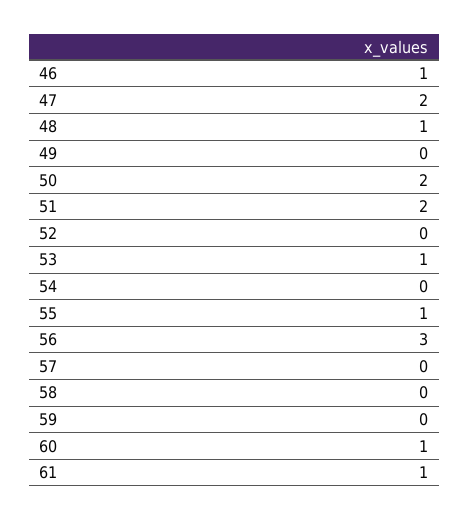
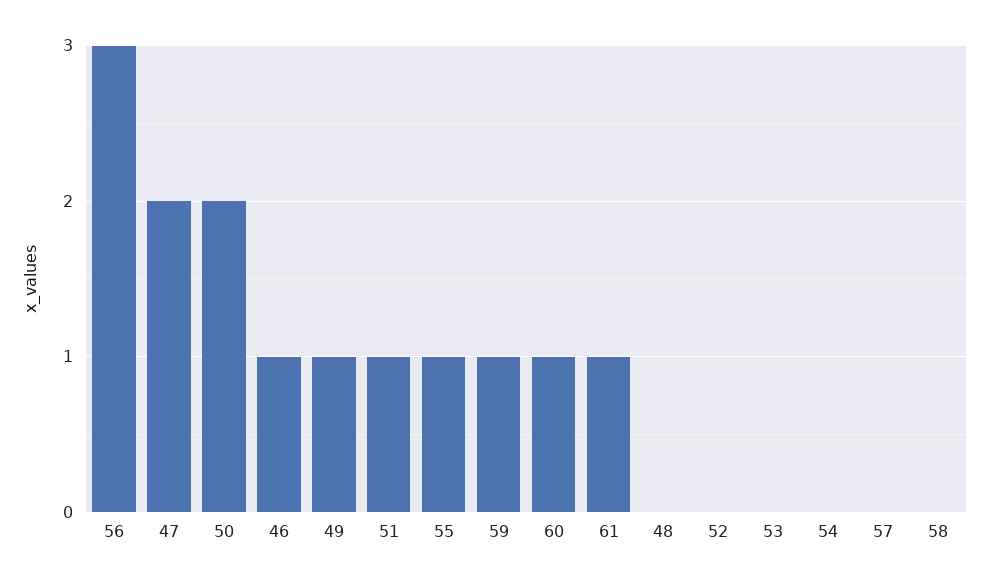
  {
    "46": 1,
    "47": 2,
-   "48": 1,
+   "48": 0,
-   "49": 0,
+   "49": 1,
    "50": 2,
-   "51": 2,
+   "51": 1,
    "52": 0,
-   "53": 1,
+   "53": 0,
    "54": 0,
    "55": 1,
    "56": 3,
    "57": 0,
    "58": 0,
-   "59": 0,
+   "59": 1,
    "60": 1,
    "61": 1
  }

